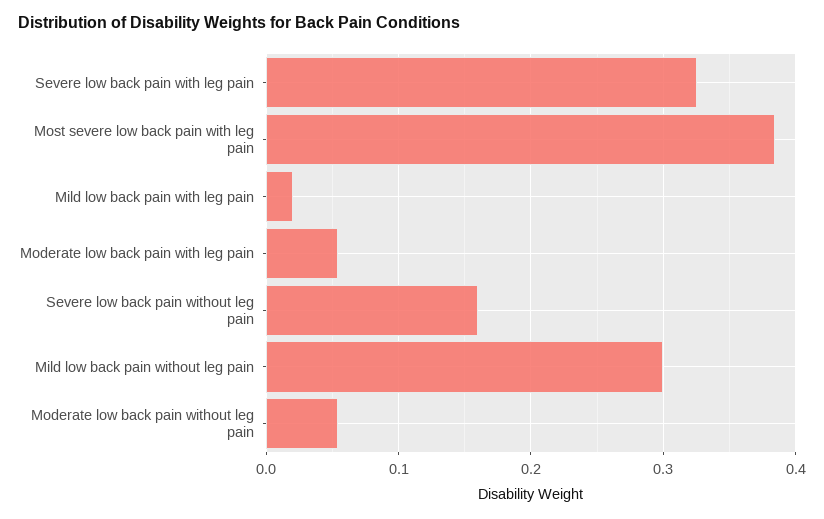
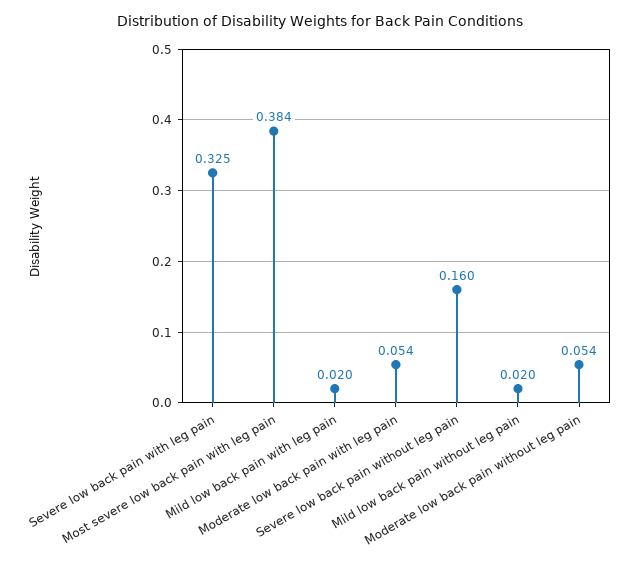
  {
    "Severe low back pain with leg pain": 0.325,
    "Most severe low back pain with leg pain": 0.384,
    "Mild low back pain with leg pain": 0.02,
    "Moderate low back pain with leg pain": 0.054,
    "Severe low back pain without leg pain": 0.16,
-   "Mild low back pain without leg pain": 0.3,
+   "Mild low back pain without leg pain": 0.02,
    "Moderate low back pain without leg pain": 0.054
  }

